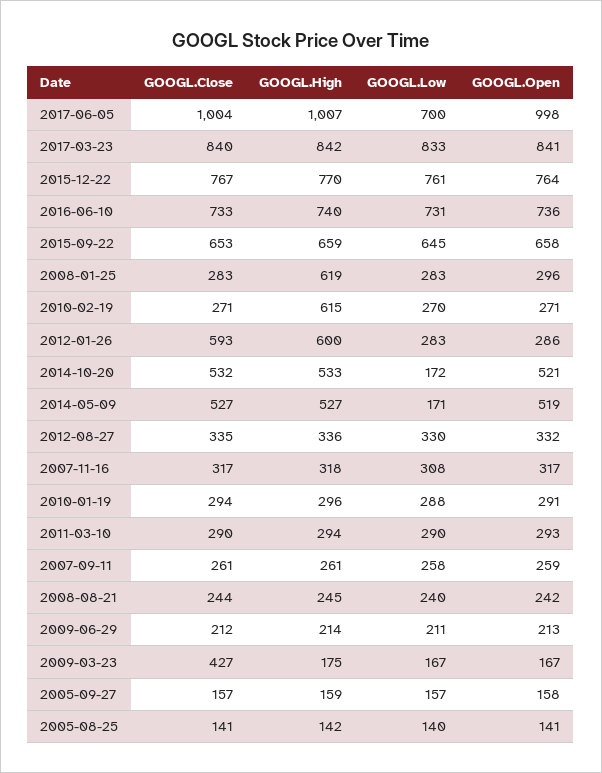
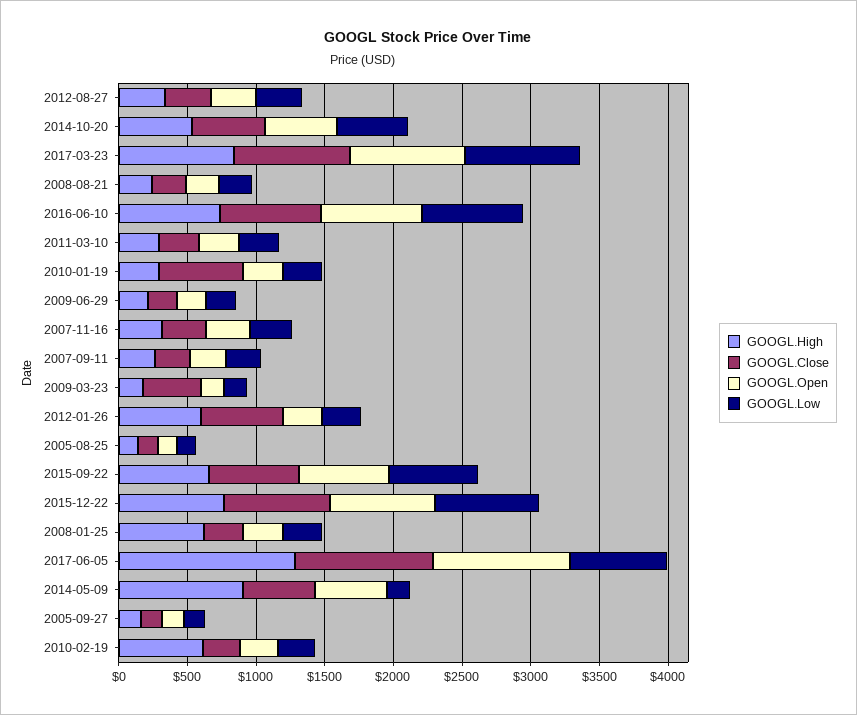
  {
    "GOOGL.Close": {
      "2017-06-05": 1004,
      "2017-03-23": 840,
      "2015-12-22": 767,
      "2016-06-10": 733,
      "2015-09-22": 653,
      "2008-01-25": 283,
      "2010-02-19": 271,
      "2012-01-26": 593,
      "2014-10-20": 532,
      "2014-05-09": 527,
      "2012-08-27": 335,
      "2007-11-16": 317,
-     "2010-01-19": 294,
+     "2010-01-19": 600,
      "2011-03-10": 290,
      "2007-09-11": 261,
      "2008-08-21": 244,
      "2009-06-29": 212,
      "2009-03-23": 427,
      "2005-09-27": 157,
      "2005-08-25": 141
    },
    "GOOGL.High": {
-     "2017-06-05": 1007,
+     "2017-06-05": 1300,
      "2017-03-23": 842,
      "2015-12-22": 770,
      "2016-06-10": 740,
      "2015-09-22": 659,
      "2008-01-25": 619,
      "2010-02-19": 615,
      "2012-01-26": 600,
      "2014-10-20": 533,
-     "2014-05-09": 527,
+     "2014-05-09": 900,
      "2012-08-27": 336,
      "2007-11-16": 318,
      "2010-01-19": 296,
      "2011-03-10": 294,
      "2007-09-11": 261,
      "2008-08-21": 245,
      "2009-06-29": 214,
      "2009-03-23": 175,
      "2005-09-27": 159,
      "2005-08-25": 142
    },
    "GOOGL.Low": {
      "2017-06-05": 700,
      "2017-03-23": 833,
      "2015-12-22": 761,
      "2016-06-10": 731,
      "2015-09-22": 645,
      "2008-01-25": 283,
      "2010-02-19": 270,
      "2012-01-26": 283,
-     "2014-10-20": 172,
+     "2014-10-20": 500,
      "2014-05-09": 171,
      "2012-08-27": 330,
      "2007-11-16": 308,
      "2010-01-19": 288,
      "2011-03-10": 290,
      "2007-09-11": 258,
      "2008-08-21": 240,
      "2009-06-29": 211,
      "2009-03-23": 167,
      "2005-09-27": 157,
      "2005-08-25": 140
    },
    "GOOGL.Open": {
      "2017-06-05": 998,
      "2017-03-23": 841,
      "2015-12-22": 764,
      "2016-06-10": 736,
      "2015-09-22": 658,
      "2008-01-25": 296,
      "2010-02-19": 271,
      "2012-01-26": 286,
      "2014-10-20": 521,
      "2014-05-09": 519,
      "2012-08-27": 332,
      "2007-11-16": 317,
      "2010-01-19": 291,
      "2011-03-10": 293,
      "2007-09-11": 259,
      "2008-08-21": 242,
      "2009-06-29": 213,
      "2009-03-23": 167,
      "2005-09-27": 158,
      "2005-08-25": 141
    }
  }

